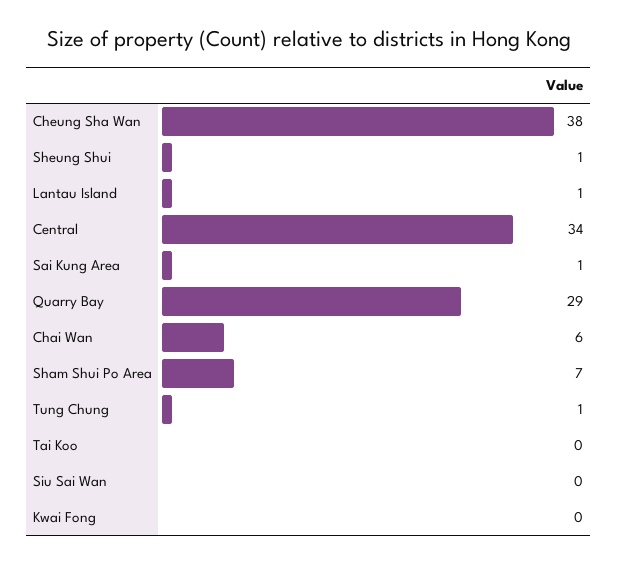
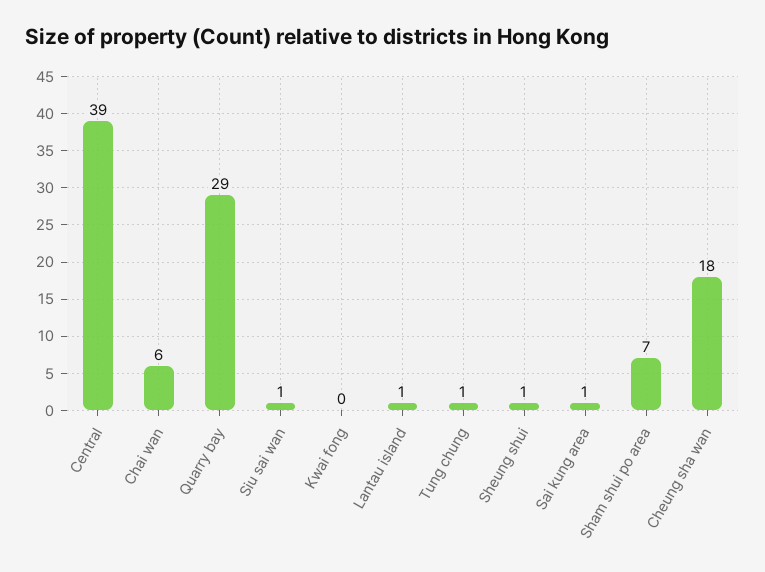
  {
-   "Cheung Sha Wan": 38,
+   "Cheung Sha Wan": 18,
    "Sheung Shui": 1,
    "Lantau Island": 1,
-   "Central": 34,
+   "Central": 39,
    "Sai Kung Area": 1,
    "Quarry Bay": 29,
    "Chai Wan": 6,
    "Sham Shui Po Area": 7,
    "Tung Chung": 1,
-   "Tai Koo": 0,
-   "Siu Sai Wan": 0,
+   "Siu Sai Wan": 1,
    "Kwai Fong": 0
  }

